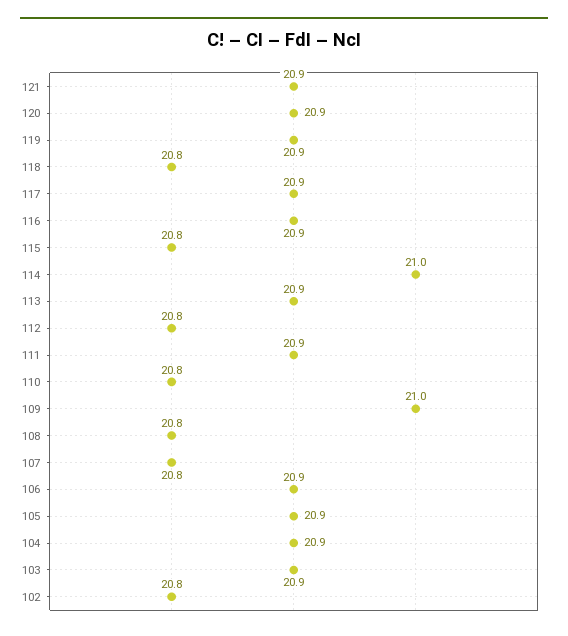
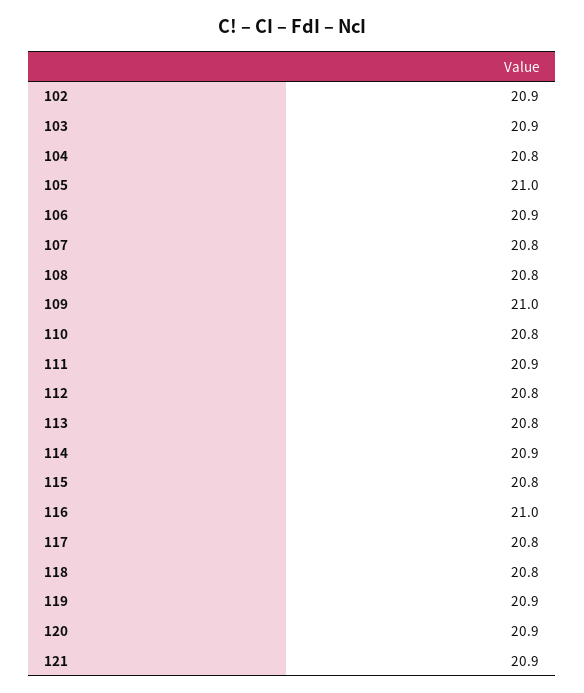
  {
    "121": 20.9,
    "120": 20.9,
    "119": 20.9,
    "118": 20.8,
-   "117": 20.9,
+   "117": 20.8,
-   "116": 20.9,
+   "116": 21,
    "115": 20.8,
-   "114": 21,
+   "114": 20.9,
-   "113": 20.9,
+   "113": 20.8,
    "112": 20.8,
    "111": 20.9,
    "110": 20.8,
    "109": 21,
    "108": 20.8,
    "107": 20.8,
    "106": 20.9,
-   "105": 20.9,
+   "105": 21,
-   "104": 20.9,
+   "104": 20.8,
    "103": 20.9,
-   "102": 20.8
+   "102": 20.9
  }

